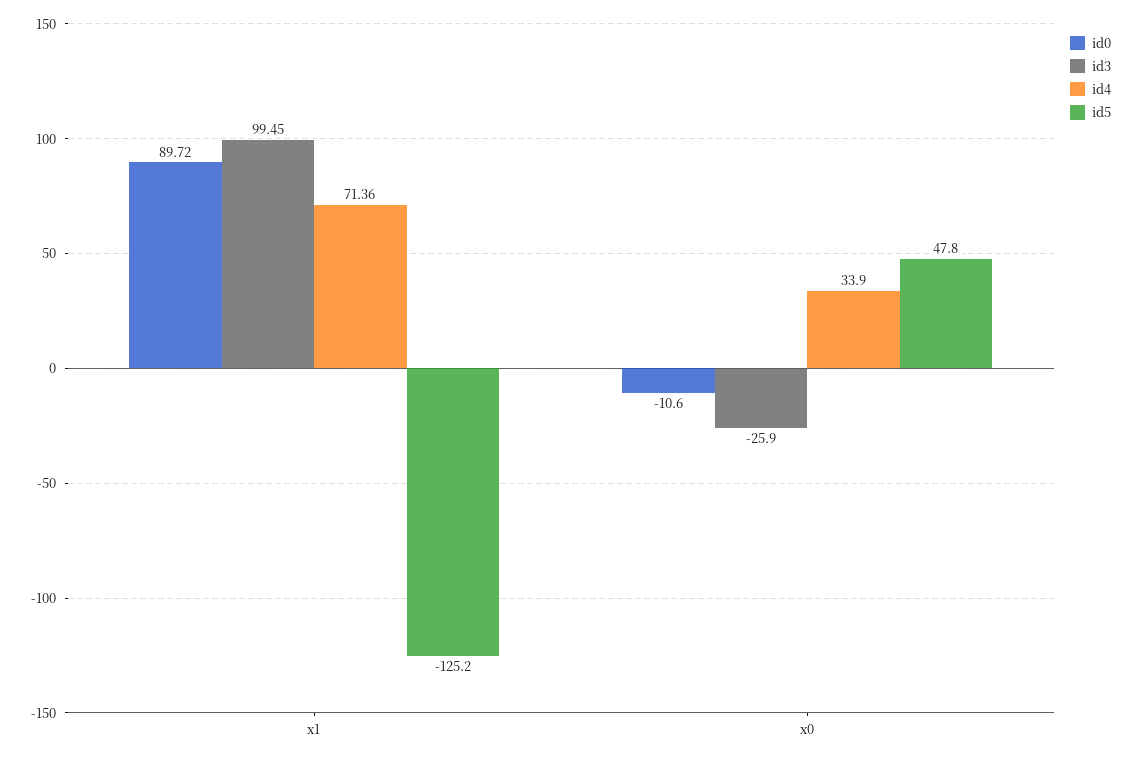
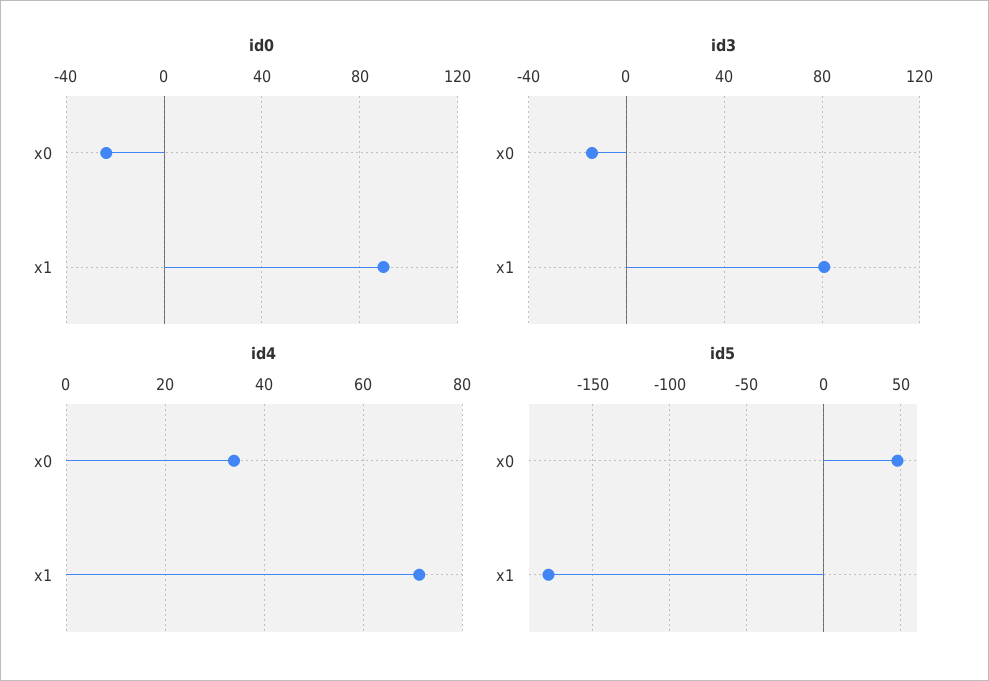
  {
    "id0": {
      "x1": 89.72,
-     "x0": -10.6
+     "x0": -25
    },
    "id3": {
-     "x1": 99.45,
+     "x1": 80,
-     "x0": -25.9
+     "x0": -15
    },
    "id4": {
      "x1": 71.36,
      "x0": 33.9
    },
    "id5": {
-     "x1": -125.2,
+     "x1": -180,
      "x0": 47.8
    }
  }

